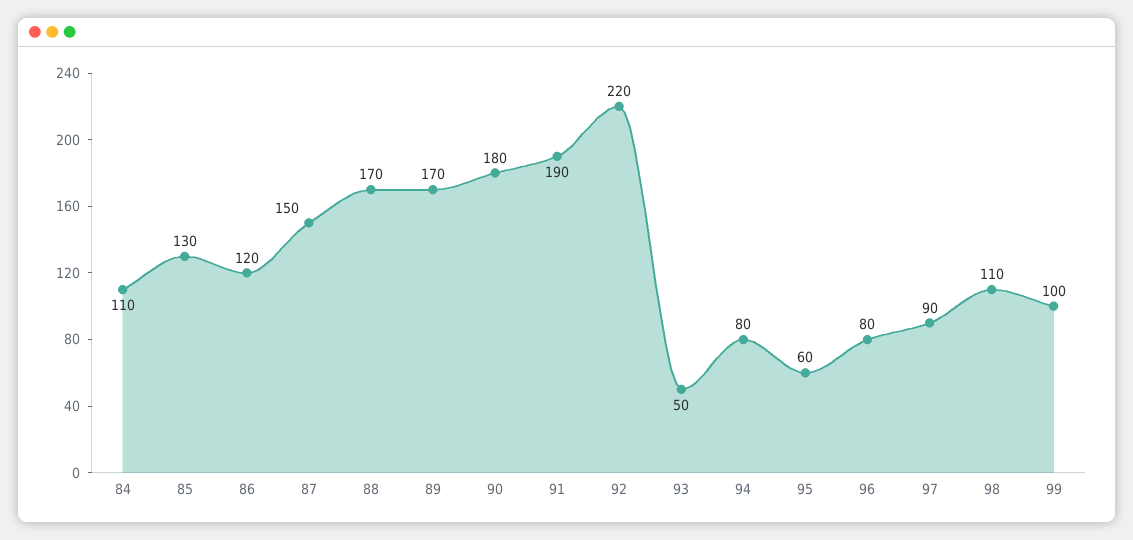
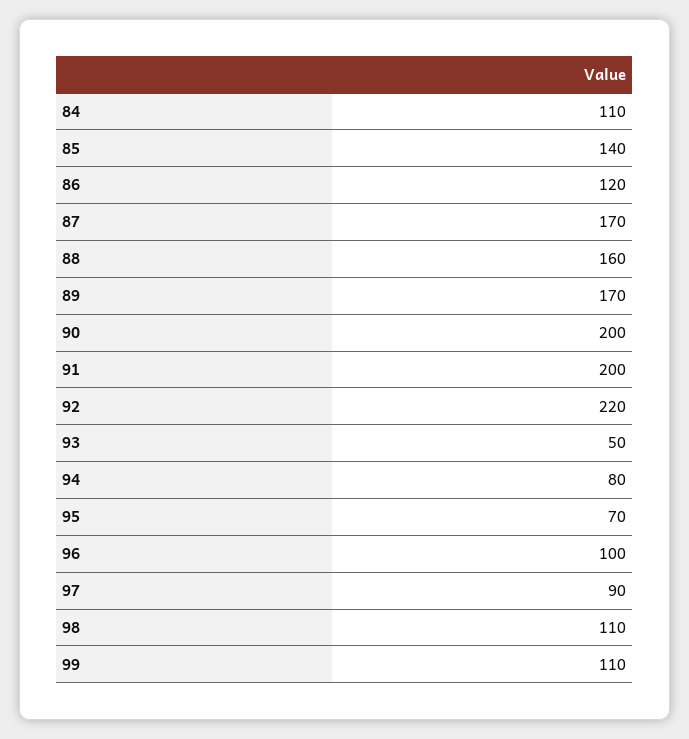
  {
    "84": 110,
-   "85": 130,
+   "85": 140,
    "86": 120,
-   "87": 150,
+   "87": 170,
-   "88": 170,
+   "88": 160,
    "89": 170,
-   "90": 180,
+   "90": 200,
-   "91": 190,
+   "91": 200,
    "92": 220,
    "93": 50,
    "94": 80,
-   "95": 60,
+   "95": 70,
-   "96": 80,
+   "96": 100,
    "97": 90,
    "98": 110,
-   "99": 100
+   "99": 110
  }

